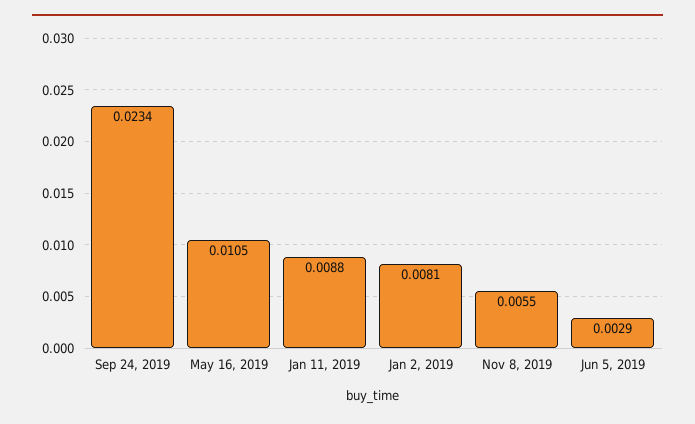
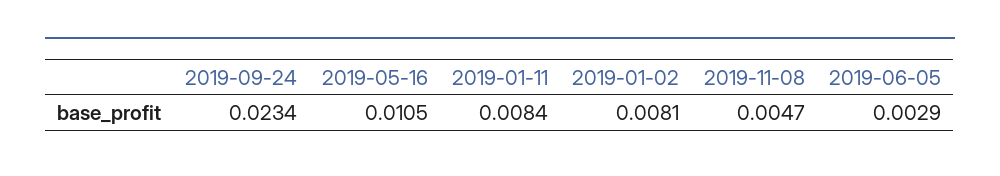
  {
    "Sep 24, 2019": 0.0234,
    "May 16, 2019": 0.0105,
-   "Jan 11, 2019": 0.0088,
+   "Jan 11, 2019": 0.0084,
    "Jan 2, 2019": 0.0081,
-   "Nov 8, 2019": 0.0055,
+   "Nov 8, 2019": 0.0047,
    "Jun 5, 2019": 0.0029
  }

